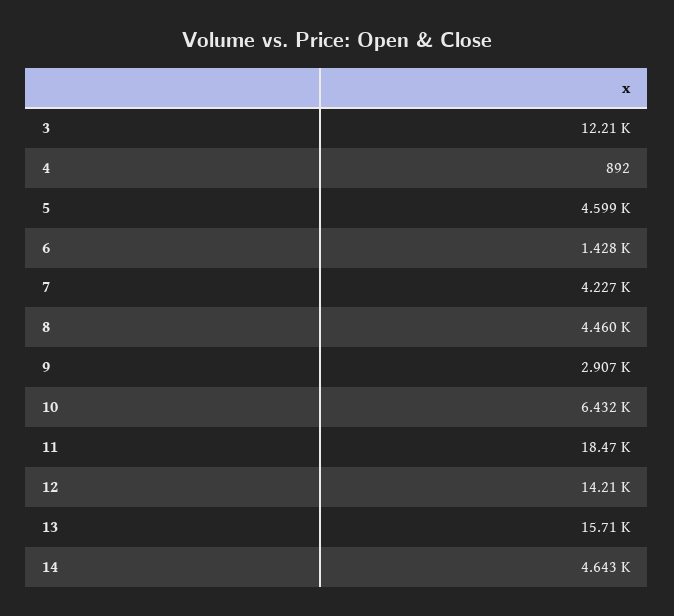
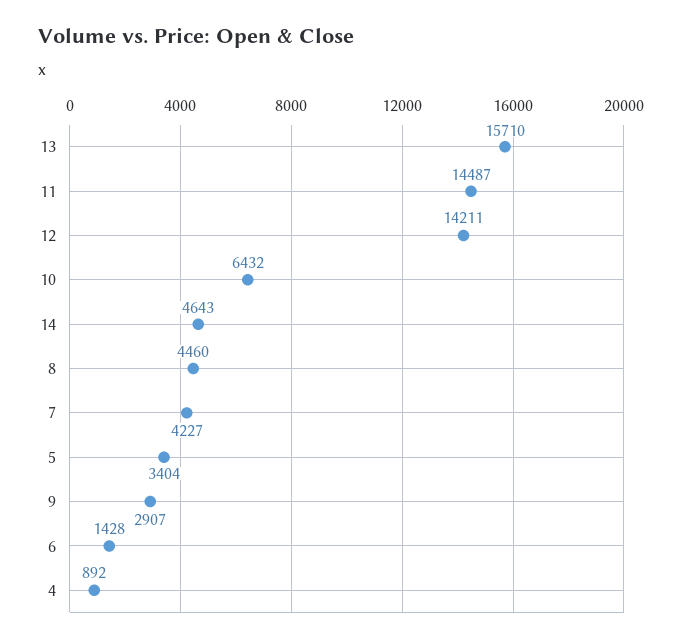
  {
-   "3": 12210,
    "4": 892,
-   "5": 4599,
+   "5": 3404,
    "6": 1428,
    "7": 4227,
    "8": 4460,
    "9": 2907,
    "10": 6432,
-   "11": 18470,
+   "11": 14487,
    "12": 14211,
    "13": 15710,
    "14": 4643
  }

